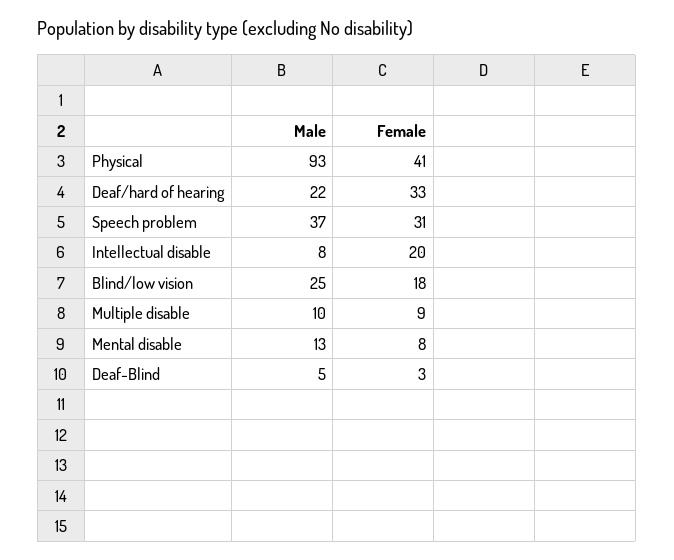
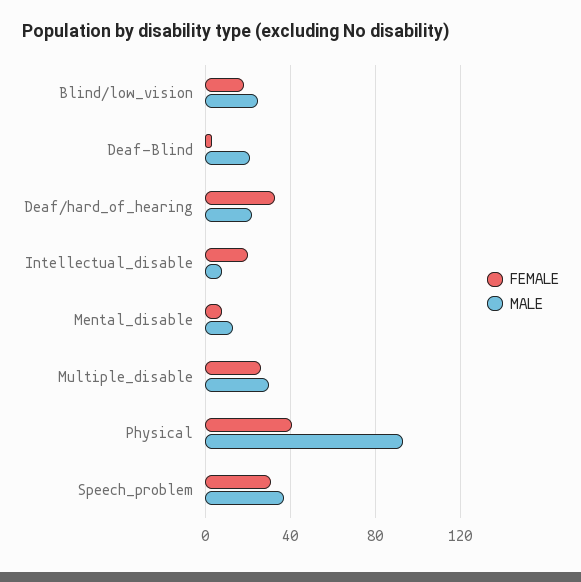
  {
    "Male": {
      "Physical": 93,
      "Deaf/hard of hearing": 22,
      "Speech problem": 37,
      "Intellectual disable": 8,
      "Blind/low vision": 25,
-     "Multiple disable": 10,
+     "Multiple disable": 30,
      "Mental disable": 13,
-     "Deaf-Blind": 5
+     "Deaf-Blind": 20
    },
    "Female": {
      "Physical": 41,
      "Deaf/hard of hearing": 33,
      "Speech problem": 31,
      "Intellectual disable": 20,
      "Blind/low vision": 18,
-     "Multiple disable": 9,
+     "Multiple disable": 25,
      "Mental disable": 8,
      "Deaf-Blind": 3
    }
  }

